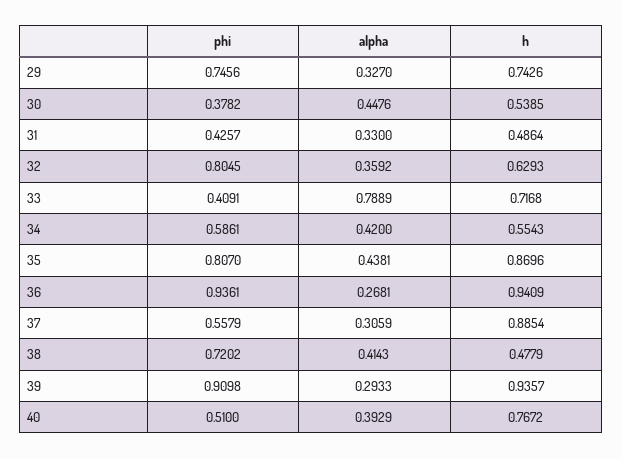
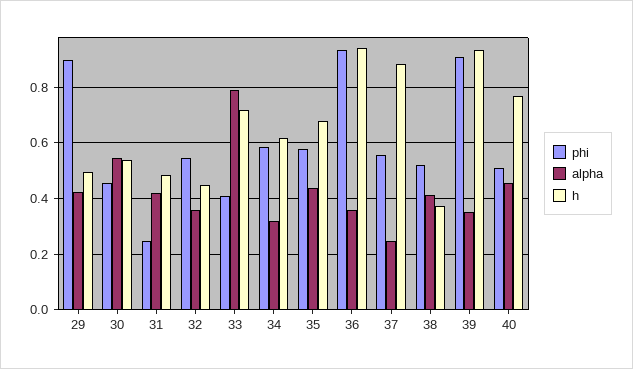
  {
    "phi": {
-     "29": 0.7456,
+     "29": 0.9,
-     "30": 0.3782,
+     "30": 0.45,
-     "31": 0.4257,
+     "31": 0.25,
-     "32": 0.8045,
+     "32": 0.55,
      "33": 0.4091,
      "34": 0.5861,
-     "35": 0.807,
+     "35": 0.575,
      "36": 0.9361,
      "37": 0.5579,
-     "38": 0.7202,
+     "38": 0.525,
      "39": 0.9098,
      "40": 0.51
    },
    "alpha": {
-     "29": 0.327,
+     "29": 0.425,
-     "30": 0.4476,
+     "30": 0.55,
-     "31": 0.33,
+     "31": 0.425,
      "32": 0.3592,
      "33": 0.7889,
-     "34": 0.42,
+     "34": 0.325,
      "35": 0.4381,
-     "36": 0.2681,
+     "36": 0.35,
-     "37": 0.3059,
+     "37": 0.25,
      "38": 0.4143,
-     "39": 0.2933,
+     "39": 0.35,
-     "40": 0.3929
+     "40": 0.45
    },
    "h": {
-     "29": 0.7426,
+     "29": 0.5,
      "30": 0.5385,
      "31": 0.4864,
-     "32": 0.6293,
+     "32": 0.45,
      "33": 0.7168,
-     "34": 0.5543,
+     "34": 0.625,
-     "35": 0.8696,
+     "35": 0.675,
      "36": 0.9409,
      "37": 0.8854,
-     "38": 0.4779,
+     "38": 0.375,
      "39": 0.9357,
      "40": 0.7672
    }
  }

